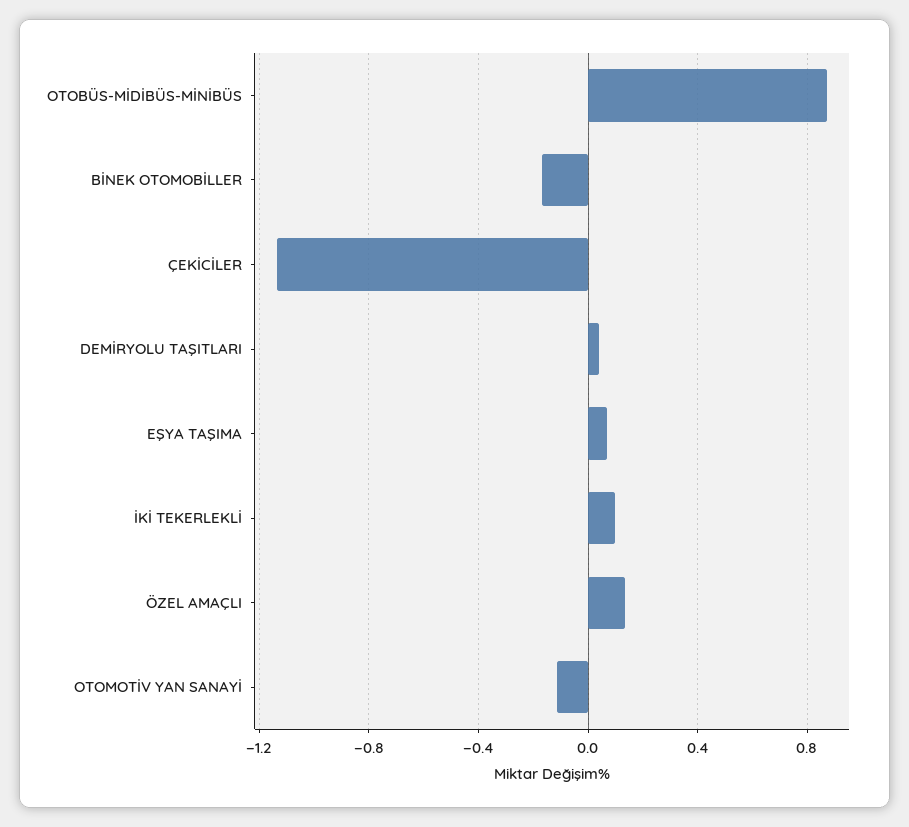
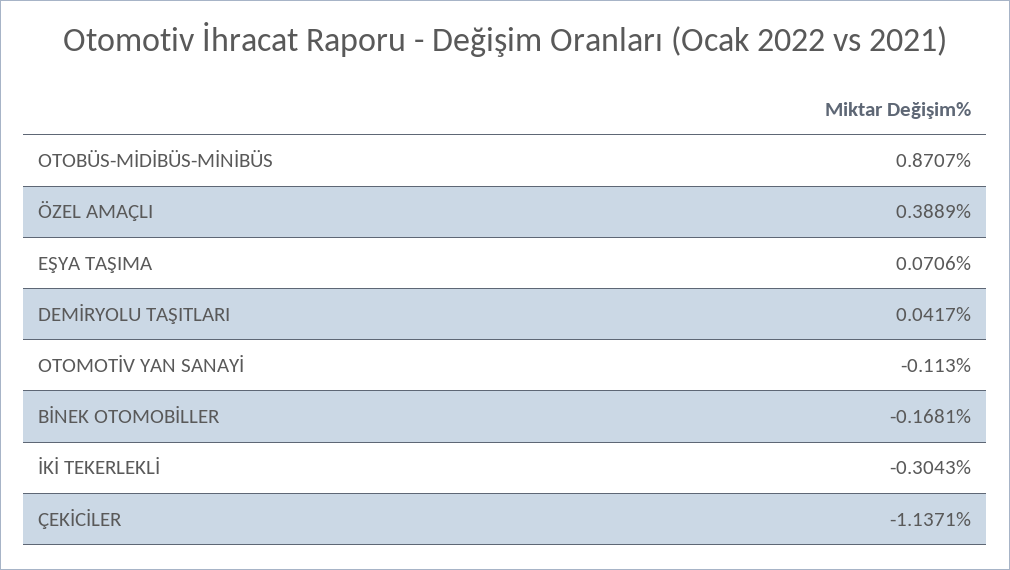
  {
    "OTOBÜS-MİDİBÜS-MİNİBÜS": 0.8707,
    "BİNEK OTOMOBİLLER": -0.1681,
    "ÇEKİCİLER": -1.1371,
    "DEMİRYOLU TAŞITLARI": 0.0417,
    "EŞYA TAŞIMA": 0.0706,
-   "İKİ TEKERLEKLİ": 0.1,
+   "İKİ TEKERLEKLİ": -0.3043,
-   "ÖZEL AMAÇLI": 0.15,
+   "ÖZEL AMAÇLI": 0.3889,
    "OTOMOTİV YAN SANAYİ": -0.113
  }

